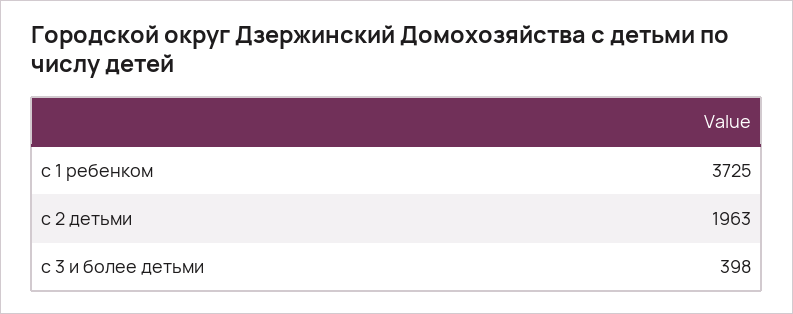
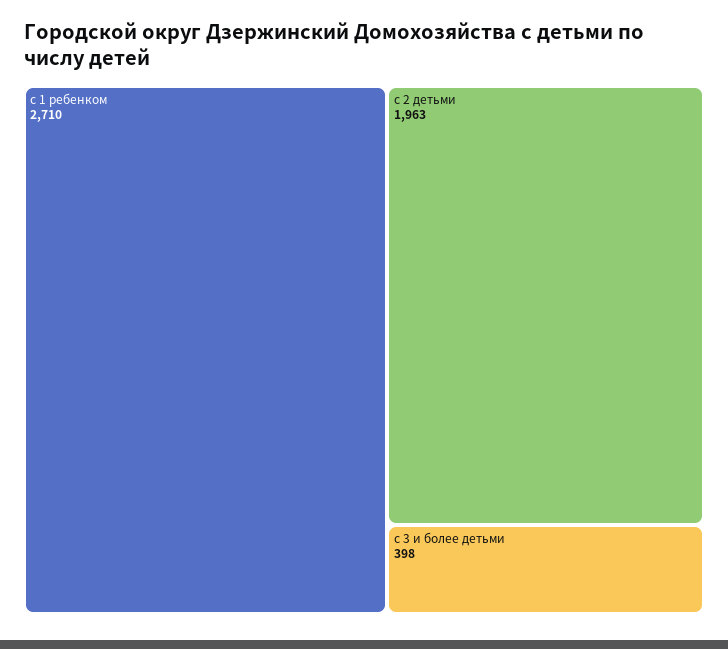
  {
-   "с 1 ребенком": 3725,
+   "с 1 ребенком": 2710,
    "с 2 детьми": 1963,
    "с 3 и более детьми": 398
  }

